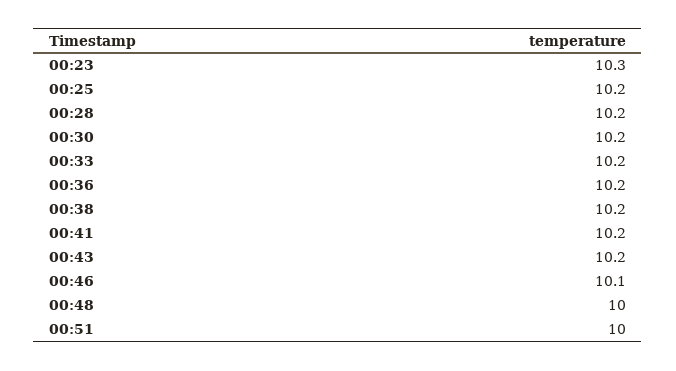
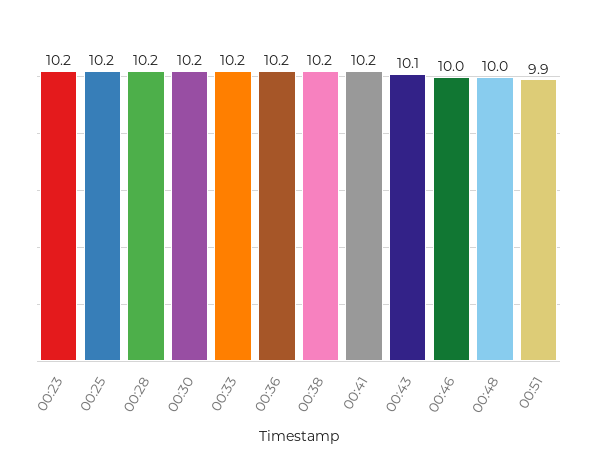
  {
-   "00:23": 10.3,
+   "00:23": 10.2,
    "00:25": 10.2,
    "00:28": 10.2,
    "00:30": 10.2,
    "00:33": 10.2,
    "00:36": 10.2,
    "00:38": 10.2,
    "00:41": 10.2,
-   "00:43": 10.2,
+   "00:43": 10.1,
-   "00:46": 10.1,
+   "00:46": 10,
    "00:48": 10,
-   "00:51": 10
+   "00:51": 9.9
  }

